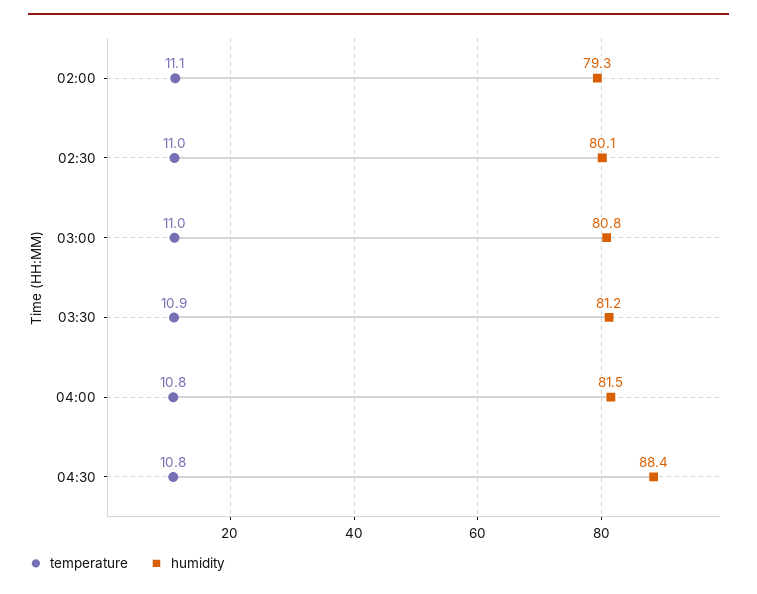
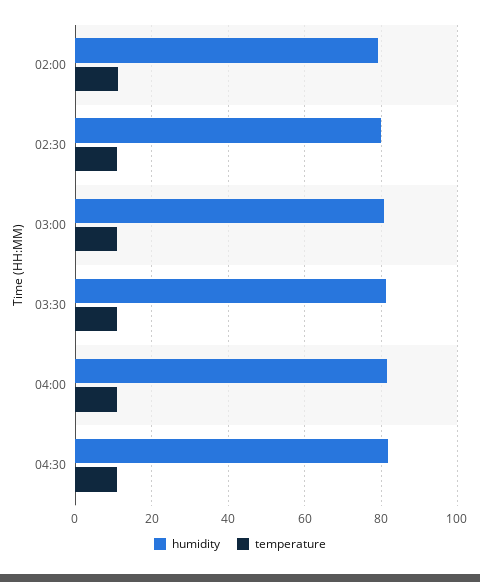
  {
    "temperature": {
      "02:00": 11.1,
      "02:30": 11,
      "03:00": 11,
      "03:30": 10.9,
      "04:00": 10.8,
      "04:30": 10.8
    },
    "humidity": {
      "02:00": 79.3,
      "02:30": 80.1,
      "03:00": 80.8,
      "03:30": 81.2,
      "04:00": 81.5,
-     "04:30": 88.4
+     "04:30": 82
    }
  }

